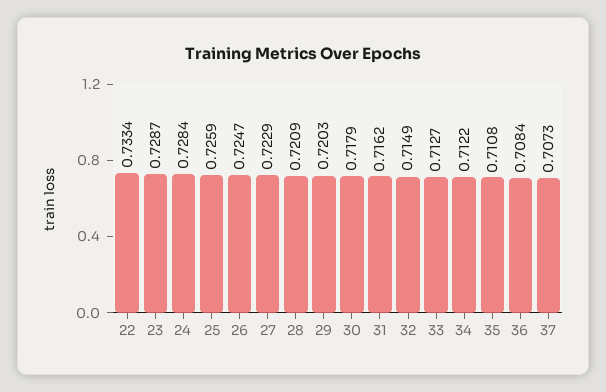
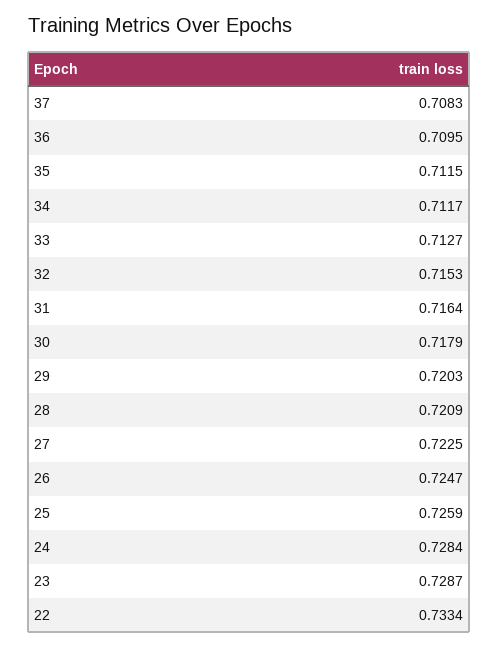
  {
    "22": 0.7334,
    "23": 0.7287,
    "24": 0.7284,
    "25": 0.7259,
    "26": 0.7247,
-   "27": 0.7229,
+   "27": 0.7225,
    "28": 0.7209,
    "29": 0.7203,
    "30": 0.7179,
-   "31": 0.7162,
+   "31": 0.7164,
-   "32": 0.7149,
+   "32": 0.7153,
    "33": 0.7127,
-   "34": 0.7122,
+   "34": 0.7117,
-   "35": 0.7108,
+   "35": 0.7115,
-   "36": 0.7084,
+   "36": 0.7095,
-   "37": 0.7073
+   "37": 0.7083
  }

